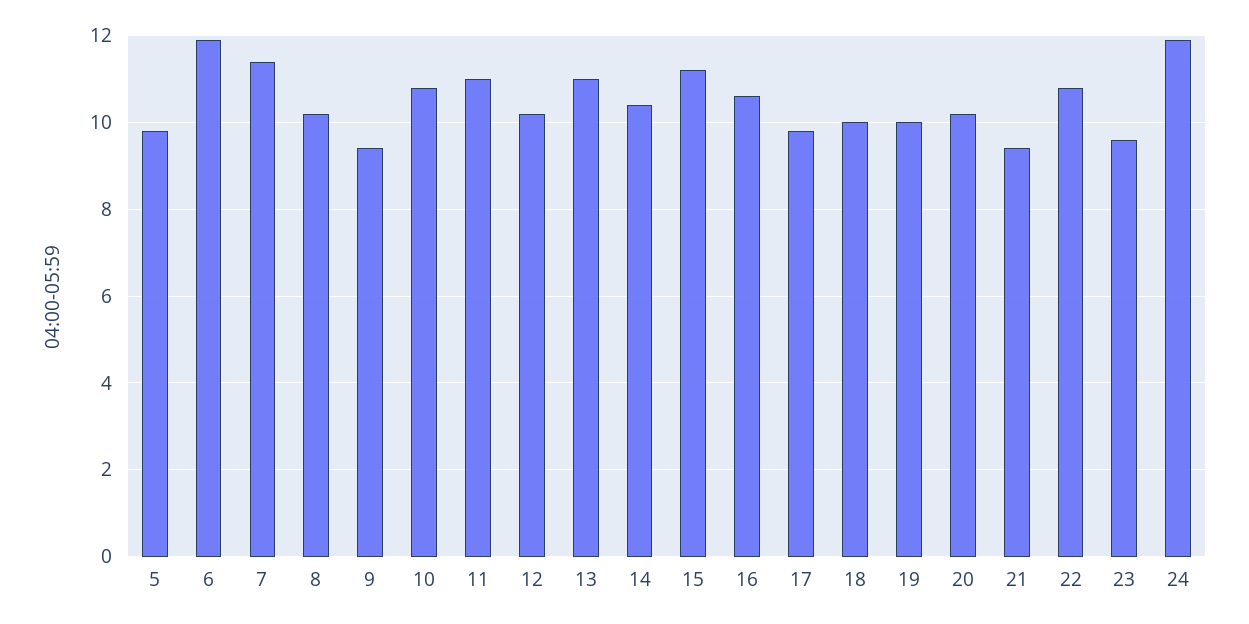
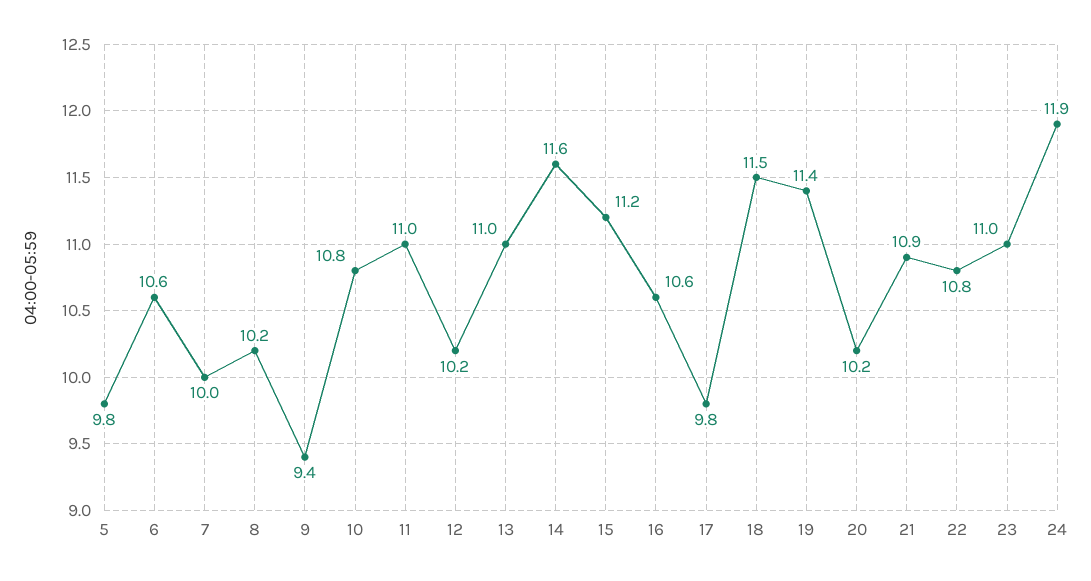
  {
    "5": 9.8,
-   "6": 12,
+   "6": 10.6,
-   "7": 11.5,
+   "7": 10,
    "8": 10.2,
    "9": 9.4,
    "10": 10.8,
    "11": 11,
    "12": 10.2,
    "13": 11,
-   "14": 10.5,
+   "14": 11.6,
    "15": 11.2,
    "16": 10.6,
    "17": 9.8,
-   "18": 10,
+   "18": 11.5,
-   "19": 10,
+   "19": 11.4,
    "20": 10.2,
-   "21": 9.5,
+   "21": 10.9,
    "22": 10.8,
-   "23": 9.5,
+   "23": 11,
    "24": 11.9
  }

